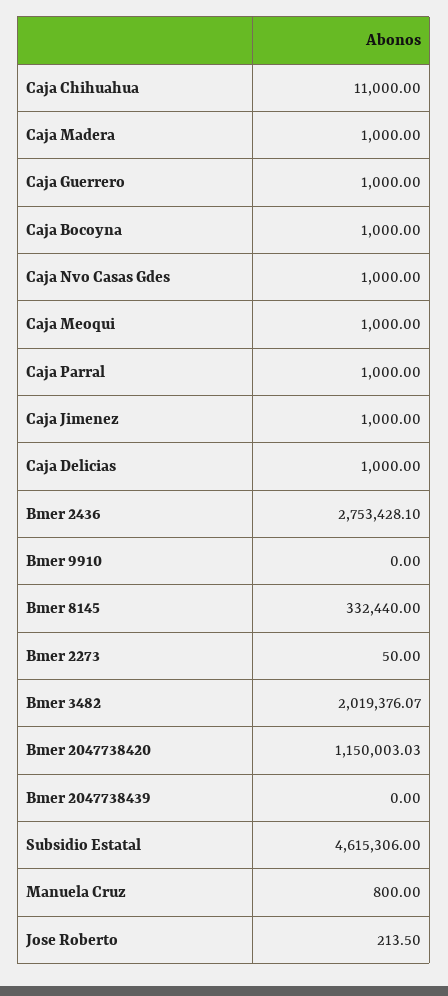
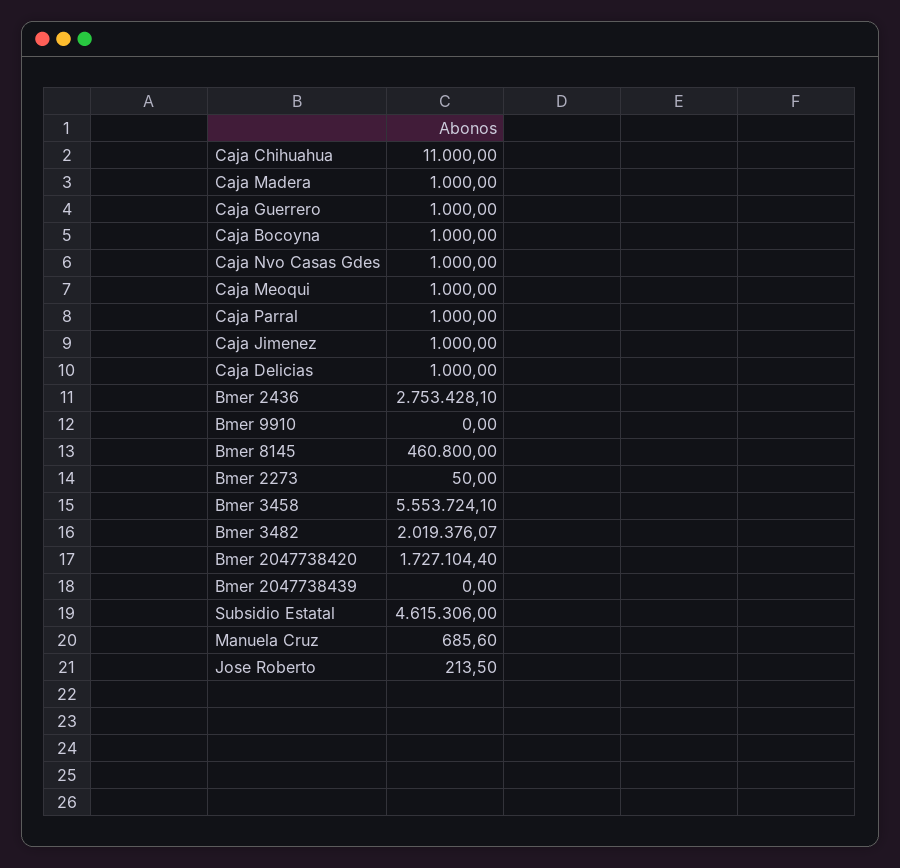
  {
    "Caja Chihuahua": 11000,
    "Caja Madera": 1000,
    "Caja Guerrero": 1000,
    "Caja Bocoyna": 1000,
    "Caja Nvo Casas Gdes": 1000,
    "Caja Meoqui": 1000,
    "Caja Parral": 1000,
    "Caja Jimenez": 1000,
    "Caja Delicias": 1000,
    "Bmer 2436": 2753428.1,
    "Bmer 9910": 0,
-   "Bmer 8145": 332440,
+   "Bmer 8145": 460800,
    "Bmer 2273": 50,
    "Bmer 3482": 2019376.07,
-   "Bmer 2047738420": 1150003.03,
+   "Bmer 2047738420": 1727104.4,
    "Bmer 2047738439": 0,
    "Subsidio Estatal": 4615306,
-   "Manuela Cruz": 800,
+   "Manuela Cruz": 685.6,
-   "Jose Roberto": 213.5
+   "Jose Roberto": 213.5,
+   "Bmer 3458": 5553724.1
  }

